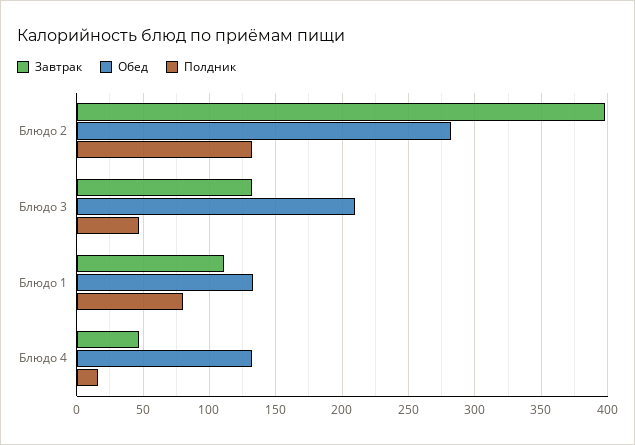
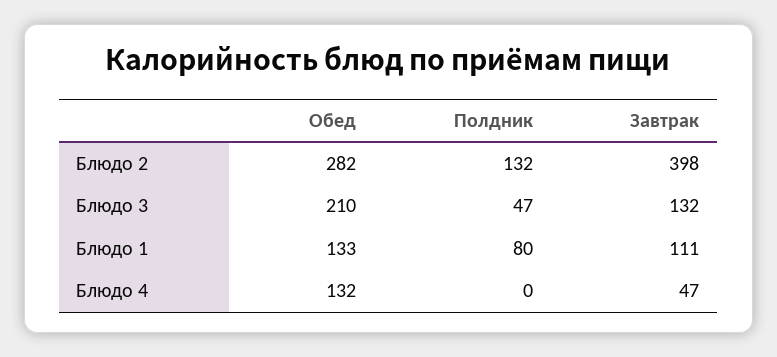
  {
    "Завтрак": {
      "Блюдо 2": 398,
      "Блюдо 3": 132,
      "Блюдо 1": 111,
      "Блюдо 4": 47
    },
    "Обед": {
      "Блюдо 2": 282,
      "Блюдо 3": 210,
      "Блюдо 1": 133,
      "Блюдо 4": 132
    },
    "Полдник": {
      "Блюдо 2": 132,
      "Блюдо 3": 47,
      "Блюдо 1": 80,
-     "Блюдо 4": 15
+     "Блюдо 4": 0
    }
  }

